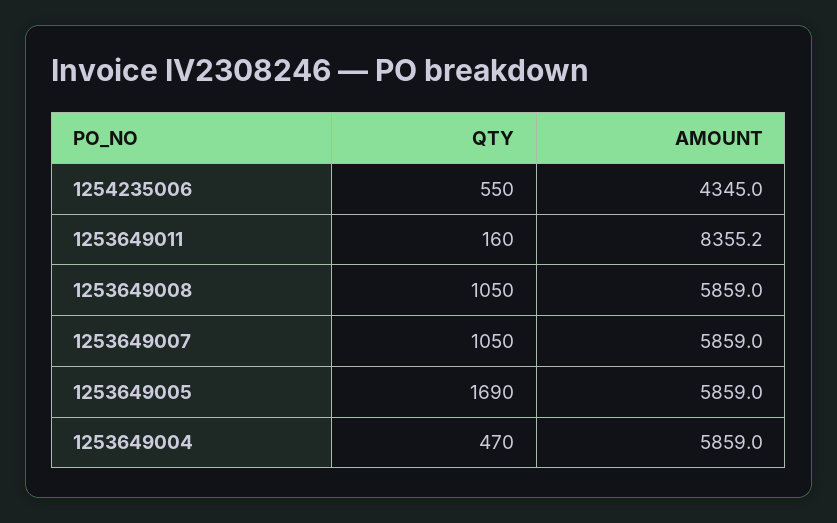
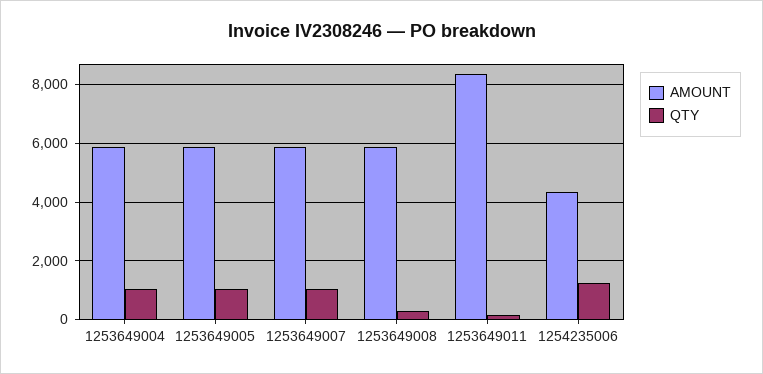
  {
    "QTY": {
-     "1254235006": 550,
+     "1254235006": 1250,
      "1253649011": 160,
-     "1253649008": 1050,
+     "1253649008": 250,
      "1253649007": 1050,
-     "1253649005": 1690,
+     "1253649005": 1000,
-     "1253649004": 470
+     "1253649004": 1000
    },
    "AMOUNT": {
      "1254235006": 4345,
      "1253649011": 8355.2,
      "1253649008": 5859,
      "1253649007": 5859,
      "1253649005": 5859,
      "1253649004": 5859
    }
  }

